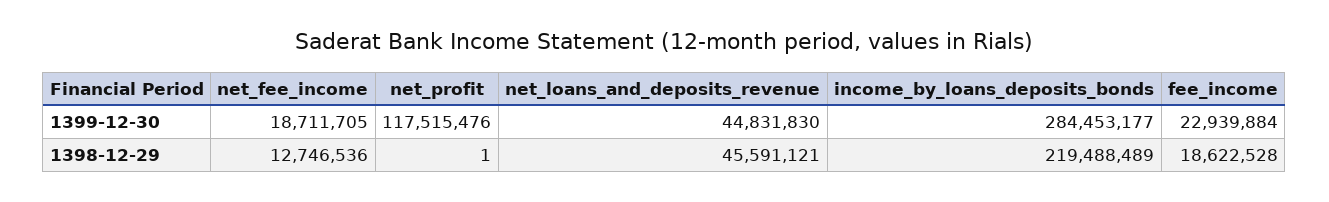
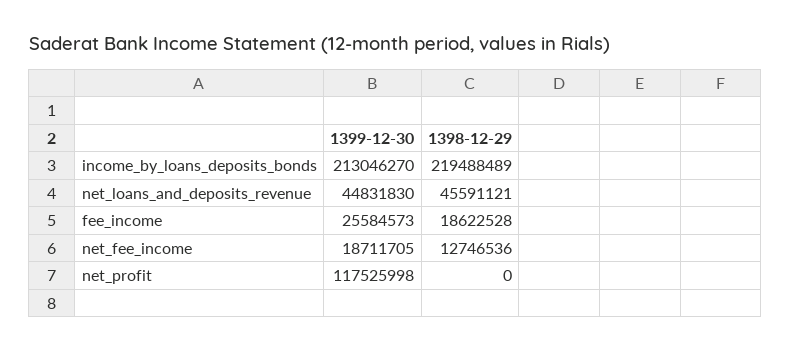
  {
    "net_fee_income": {
      "1399-12-30": 18711705,
      "1398-12-29": 12746536
    },
    "net_profit": {
-     "1399-12-30": 117515476,
+     "1399-12-30": 117525998,
-     "1398-12-29": 1
+     "1398-12-29": 0
    },
    "net_loans_and_deposits_revenue": {
      "1399-12-30": 44831830,
      "1398-12-29": 45591121
    },
    "income_by_loans_deposits_bonds": {
-     "1399-12-30": 284453177,
+     "1399-12-30": 213046270,
      "1398-12-29": 219488489
    },
    "fee_income": {
-     "1399-12-30": 22939884,
+     "1399-12-30": 25584573,
      "1398-12-29": 18622528
    }
  }

